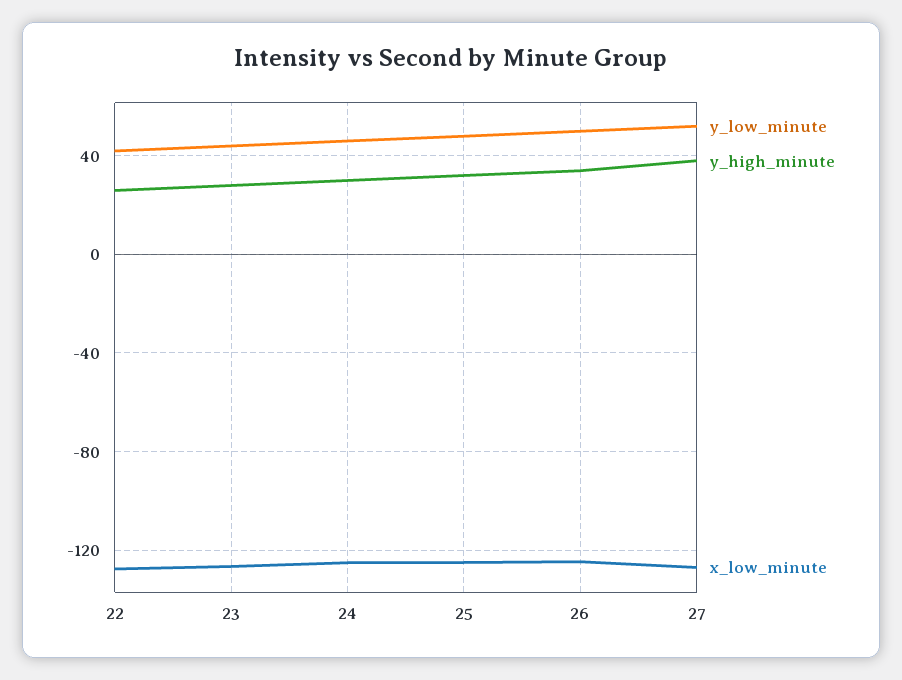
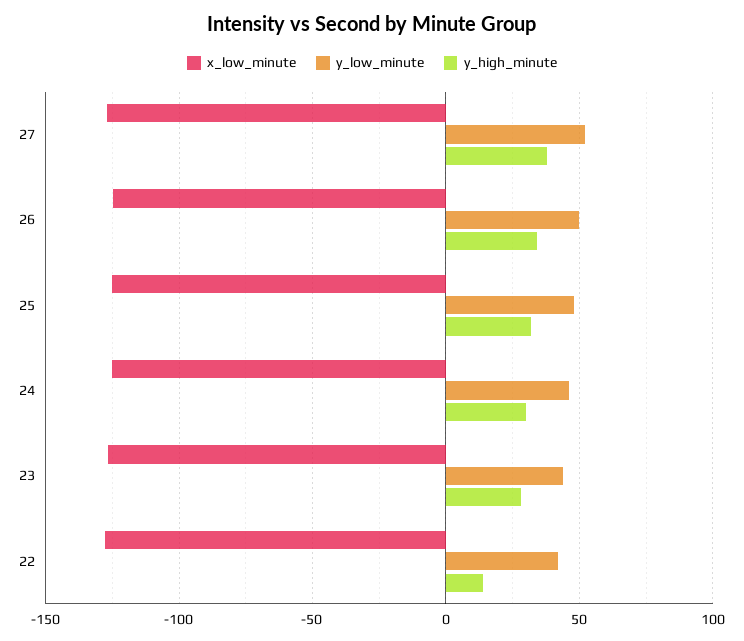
  {
    "y_low_minute": {
      "22": 40,
      "23": 45,
      "24": 45,
      "25": 50,
      "26": 50,
      "27": 50
    },
    "y_high_minute": {
-     "22": 25,
+     "22": 15,
      "23": 30,
      "24": 30,
      "25": 30,
      "26": 35,
      "27": 40
    },
    "x_low_minute": {
      "22": -130,
      "23": -125,
      "24": -125,
      "25": -125,
      "26": -125,
      "27": -125
    }
  }

